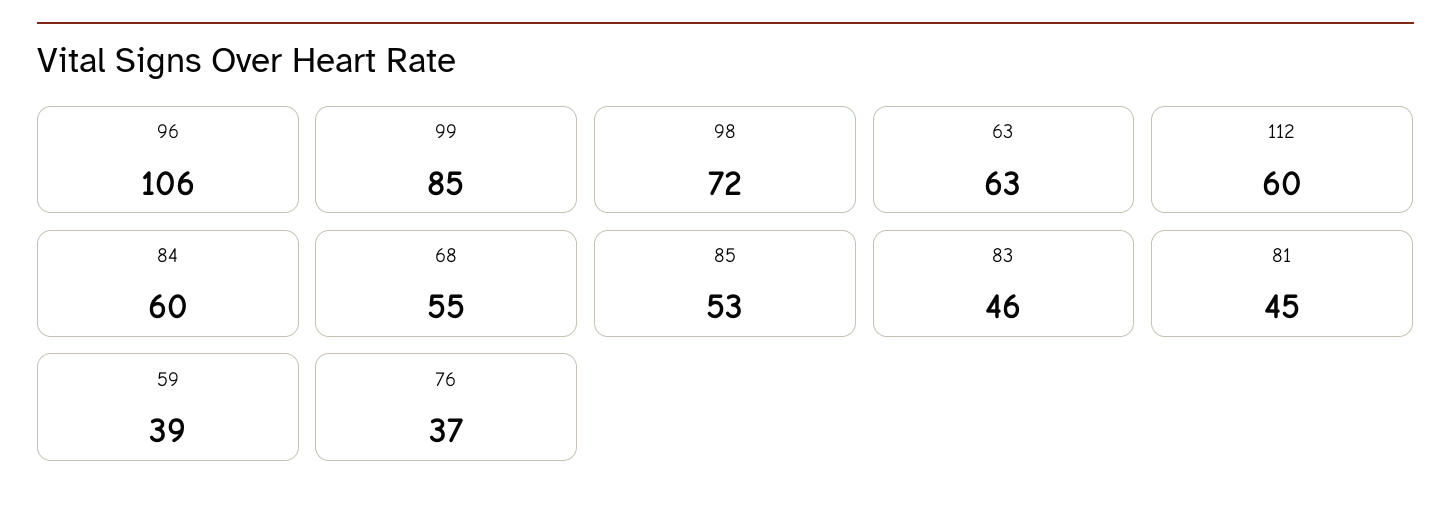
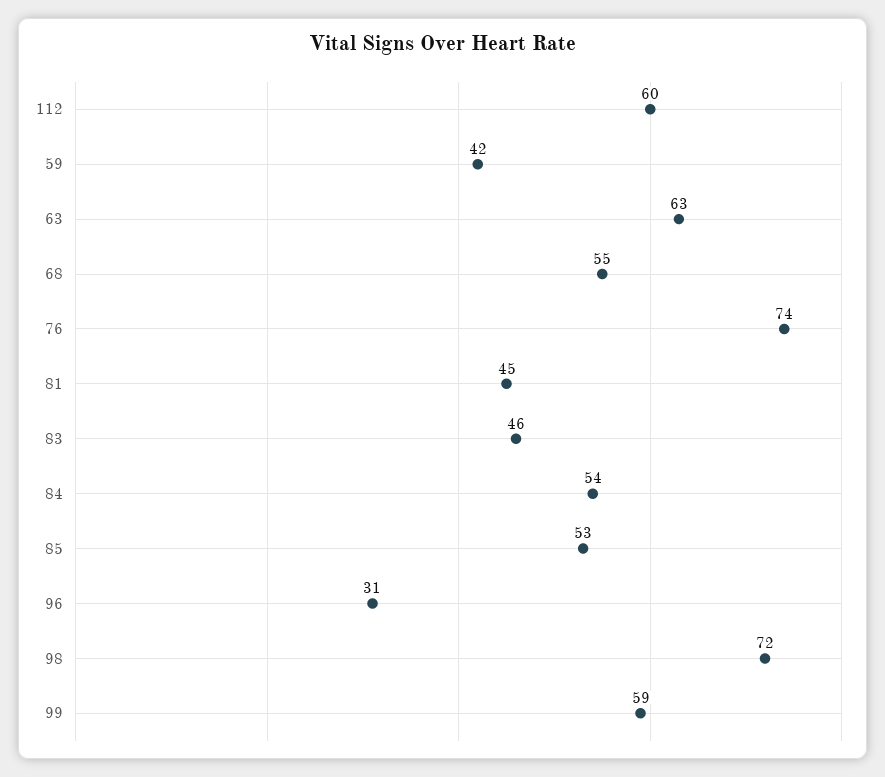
  {
-   "96": 106,
+   "96": 31,
-   "99": 85,
+   "99": 59,
    "98": 72,
    "63": 63,
    "112": 60,
-   "84": 60,
+   "84": 54,
    "68": 55,
    "85": 53,
    "83": 46,
    "81": 45,
-   "59": 39,
+   "59": 42,
-   "76": 37
+   "76": 74
  }

